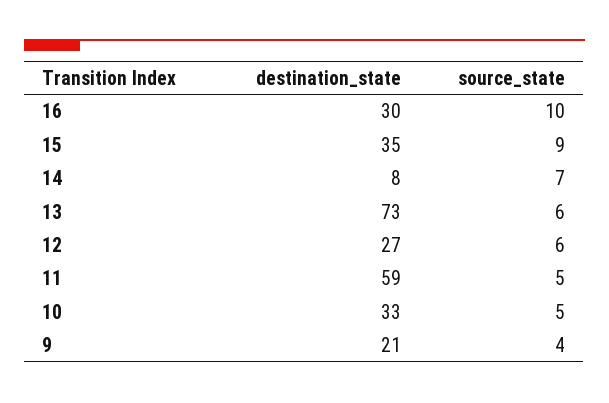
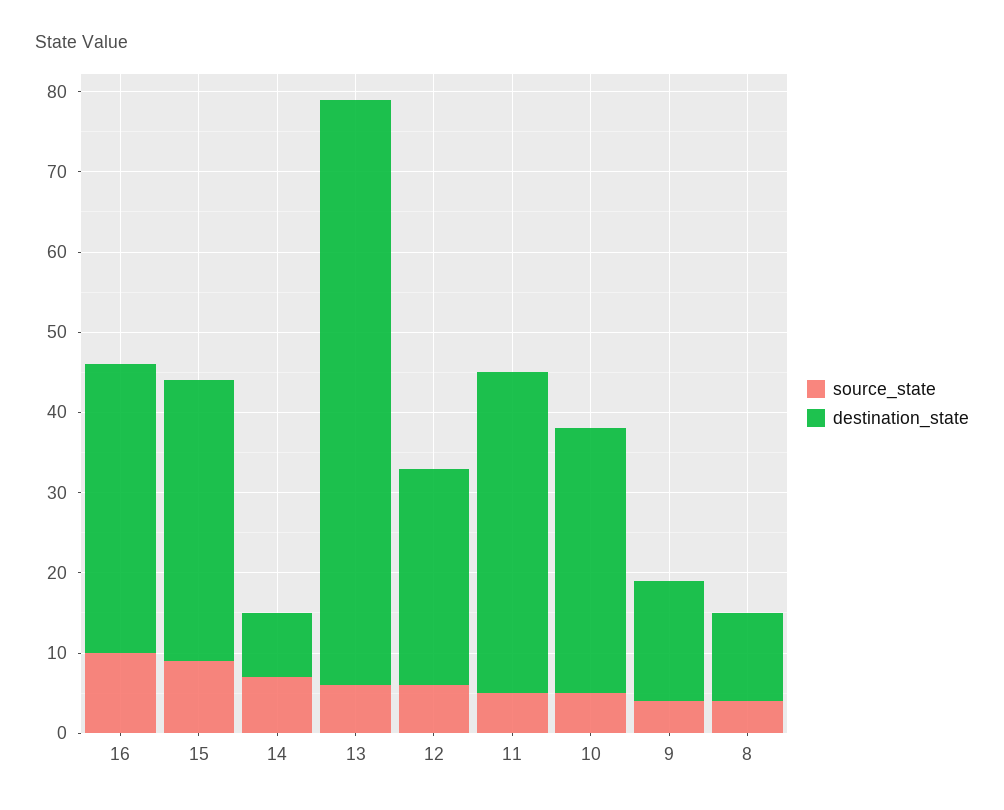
  {
    "destination_state": {
-     "16": 30,
+     "16": 36,
      "15": 35,
      "14": 8,
      "13": 73,
      "12": 27,
-     "11": 59,
+     "11": 40,
      "10": 33,
-     "9": 21
+     "9": 15,
+     "8": 11
    },
    "source_state": {
      "16": 10,
      "15": 9,
      "14": 7,
      "13": 6,
      "12": 6,
      "11": 5,
      "10": 5,
-     "9": 4
+     "9": 4,
+     "8": 4
    }
  }

